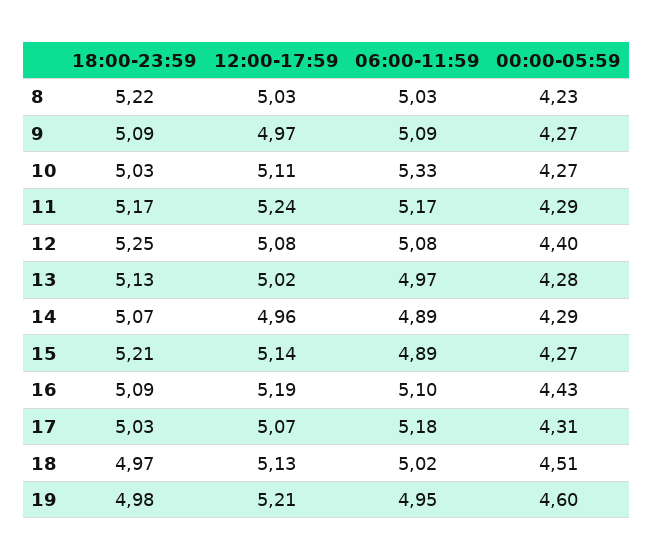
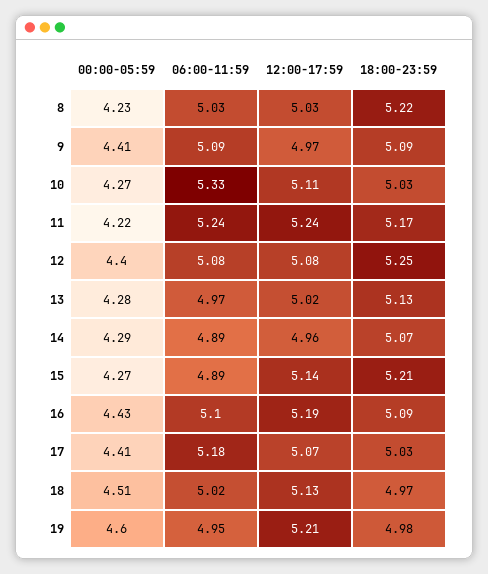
  {
    "18:00-23:59": {
      "8": 5.22,
      "9": 5.09,
      "10": 5.03,
      "11": 5.17,
      "12": 5.25,
      "13": 5.13,
      "14": 5.07,
      "15": 5.21,
      "16": 5.09,
      "17": 5.03,
      "18": 4.97,
      "19": 4.98
    },
    "12:00-17:59": {
      "8": 5.03,
      "9": 4.97,
      "10": 5.11,
      "11": 5.24,
      "12": 5.08,
      "13": 5.02,
      "14": 4.96,
      "15": 5.14,
      "16": 5.19,
      "17": 5.07,
      "18": 5.13,
      "19": 5.21
    },
    "06:00-11:59": {
      "8": 5.03,
      "9": 5.09,
      "10": 5.33,
-     "11": 5.17,
+     "11": 5.24,
      "12": 5.08,
      "13": 4.97,
      "14": 4.89,
      "15": 4.89,
      "16": 5.1,
      "17": 5.18,
      "18": 5.02,
      "19": 4.95
    },
    "00:00-05:59": {
      "8": 4.23,
-     "9": 4.27,
+     "9": 4.41,
      "10": 4.27,
-     "11": 4.29,
+     "11": 4.22,
      "12": 4.4,
      "13": 4.28,
      "14": 4.29,
      "15": 4.27,
      "16": 4.43,
-     "17": 4.31,
+     "17": 4.41,
      "18": 4.51,
      "19": 4.6
    }
  }

